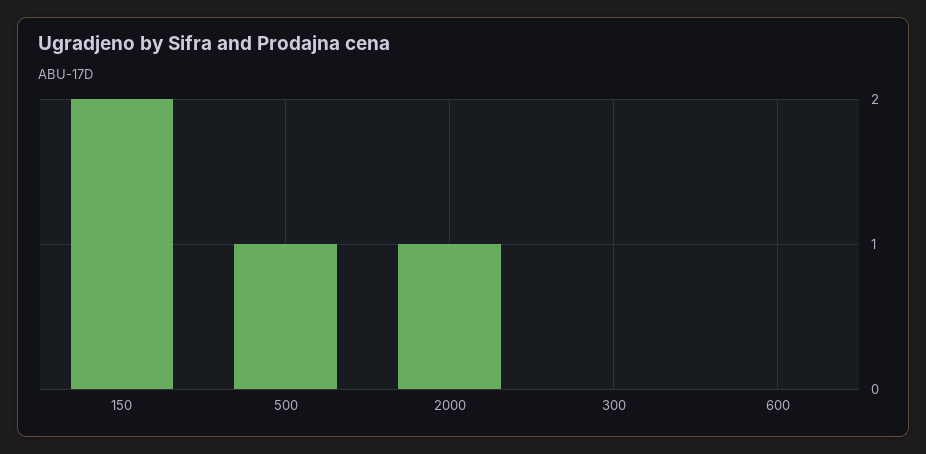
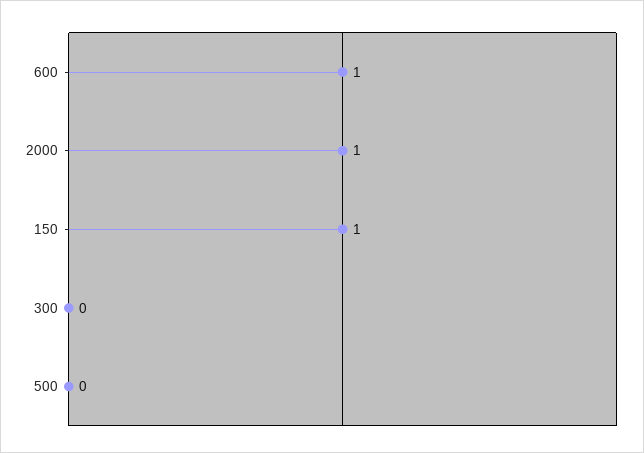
  {
-   "150": 2,
+   "150": 1,
-   "500": 1,
+   "500": 0,
    "2000": 1,
    "300": 0,
-   "600": 0
+   "600": 1
  }

